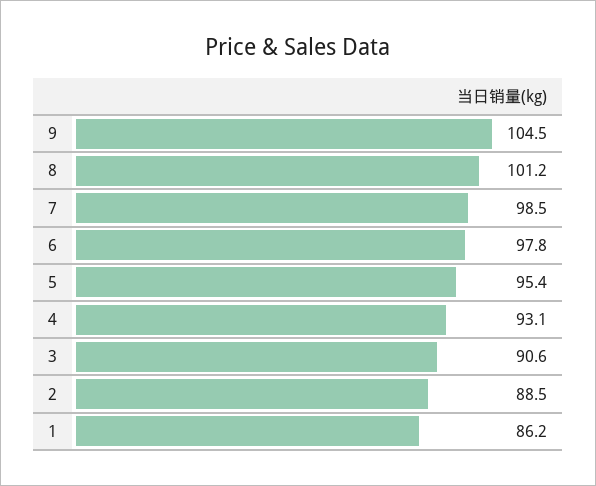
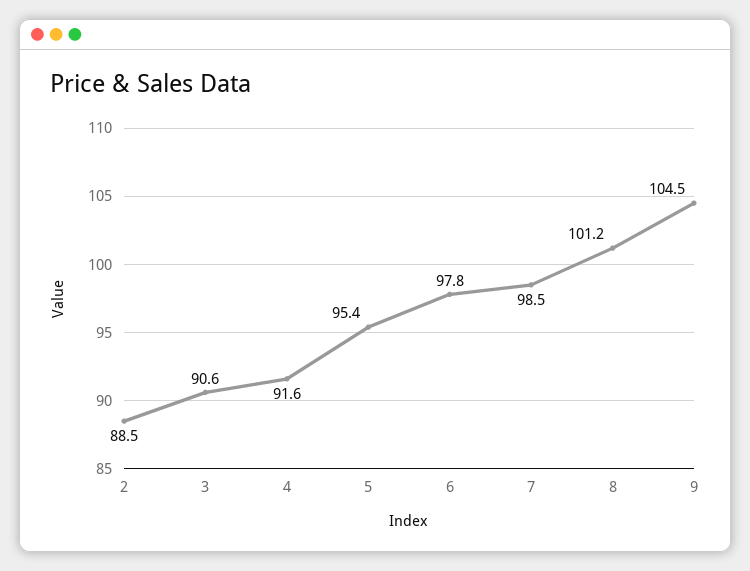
  {
    "9": 104.5,
    "8": 101.2,
    "7": 98.5,
    "6": 97.8,
    "5": 95.4,
-   "4": 93.1,
+   "4": 91.6,
    "3": 90.6,
-   "2": 88.5,
+   "2": 88.5
-   "1": 86.2
  }

